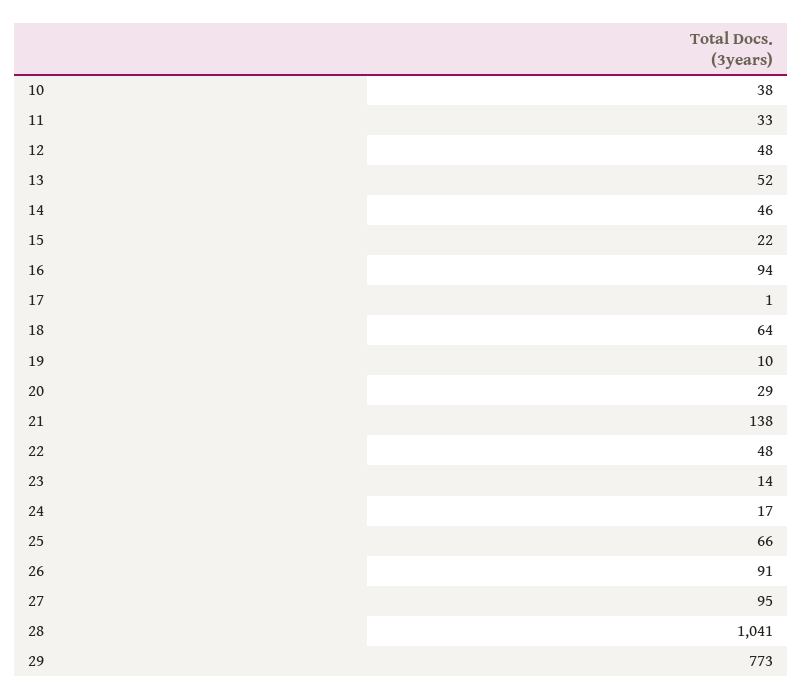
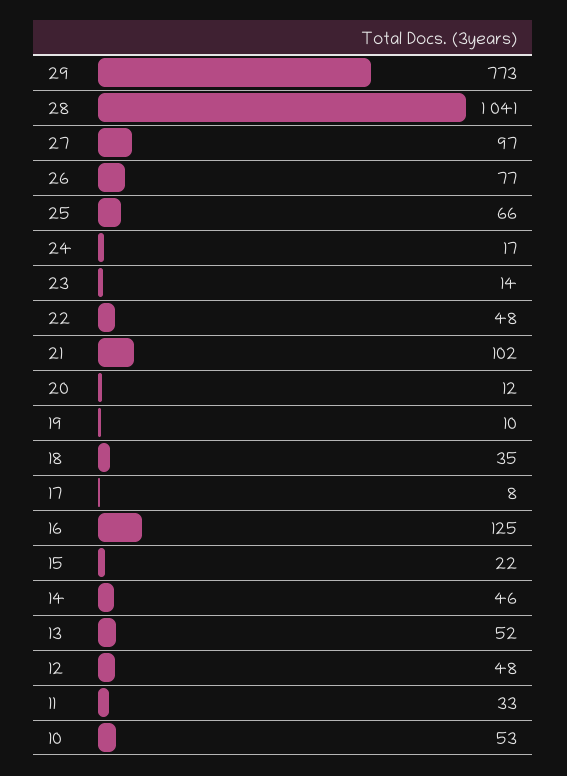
  {
-   "10": 38,
+   "10": 53,
    "11": 33,
    "12": 48,
    "13": 52,
    "14": 46,
    "15": 22,
-   "16": 94,
+   "16": 125,
-   "17": 1,
+   "17": 8,
-   "18": 64,
+   "18": 35,
    "19": 10,
-   "20": 29,
+   "20": 12,
-   "21": 138,
+   "21": 102,
    "22": 48,
    "23": 14,
    "24": 17,
    "25": 66,
-   "26": 91,
+   "26": 77,
-   "27": 95,
+   "27": 97,
    "28": 1041,
    "29": 773
  }

